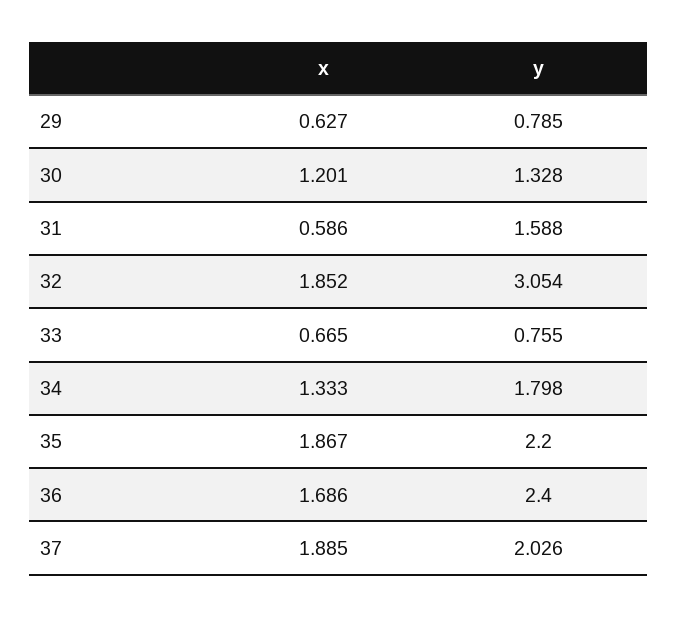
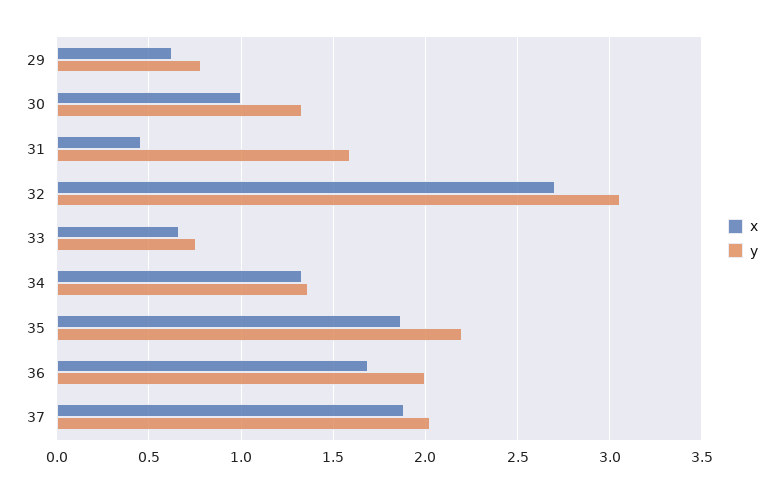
  {
    "x": {
      "29": 0.627,
-     "30": 1.201,
+     "30": 1,
-     "31": 0.586,
+     "31": 0.45,
-     "32": 1.852,
+     "32": 2.7,
      "33": 0.665,
      "34": 1.333,
      "35": 1.867,
      "36": 1.686,
      "37": 1.885
    },
    "y": {
      "29": 0.785,
      "30": 1.328,
      "31": 1.588,
      "32": 3.054,
      "33": 0.755,
-     "34": 1.798,
+     "34": 1.35,
      "35": 2.2,
-     "36": 2.4,
+     "36": 2,
      "37": 2.026
    }
  }

